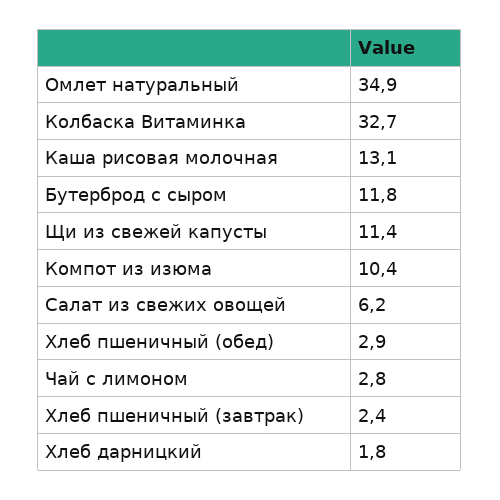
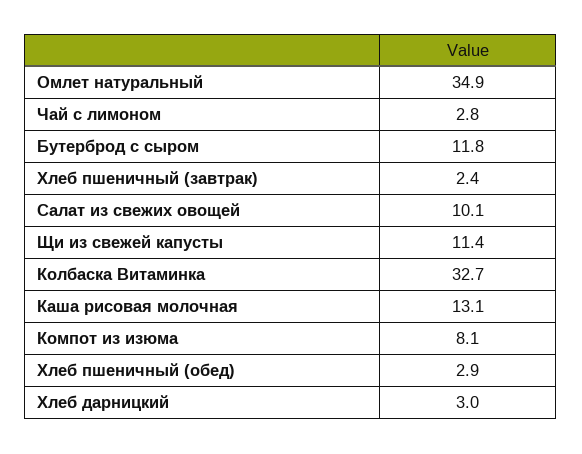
  {
    "Омлет натуральный": 34.9,
    "Колбаска Витаминка": 32.7,
    "Каша рисовая молочная": 13.1,
    "Бутерброд с сыром": 11.8,
    "Щи из свежей капусты": 11.4,
-   "Компот из изюма": 10.4,
+   "Компот из изюма": 8.1,
-   "Салат из свежих овощей": 6.2,
+   "Салат из свежих овощей": 10.1,
    "Хлеб пшеничный (обед)": 2.9,
    "Чай с лимоном": 2.8,
    "Хлеб пшеничный (завтрак)": 2.4,
-   "Хлеб дарницкий": 1.8
+   "Хлеб дарницкий": 3
  }

